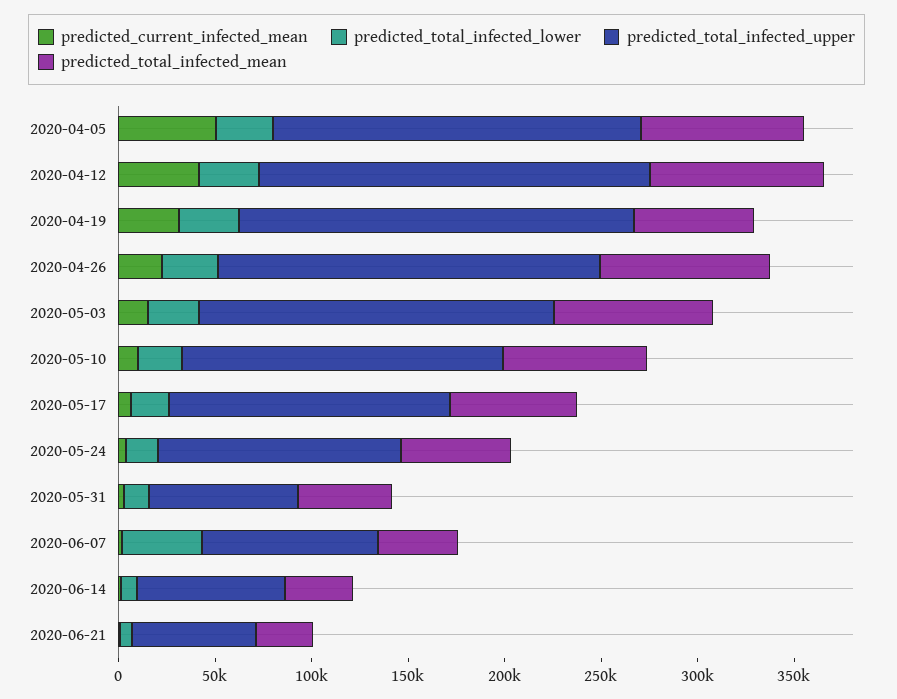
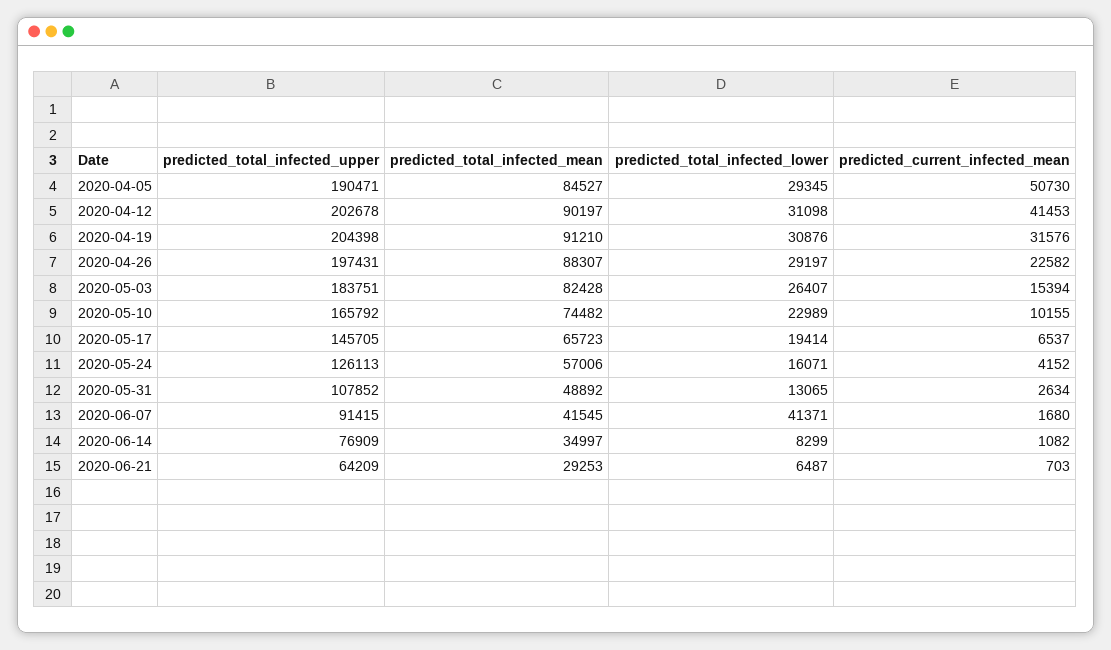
  {
    "predicted_current_infected_mean": {
      "2020-04-05": 50730,
      "2020-04-12": 41453,
      "2020-04-19": 31576,
      "2020-04-26": 22582,
      "2020-05-03": 15394,
      "2020-05-10": 10155,
      "2020-05-17": 6537,
      "2020-05-24": 4152,
      "2020-05-31": 2634,
      "2020-06-07": 1680,
      "2020-06-14": 1082,
      "2020-06-21": 703
    },
    "predicted_total_infected_lower": {
      "2020-04-05": 29345,
      "2020-04-12": 31098,
      "2020-04-19": 30876,
      "2020-04-26": 29197,
      "2020-05-03": 26407,
      "2020-05-10": 22989,
      "2020-05-17": 19414,
      "2020-05-24": 16071,
      "2020-05-31": 13065,
      "2020-06-07": 41371,
      "2020-06-14": 8299,
      "2020-06-21": 6487
    },
    "predicted_total_infected_upper": {
      "2020-04-05": 190471,
      "2020-04-12": 202678,
      "2020-04-19": 204398,
      "2020-04-26": 197431,
      "2020-05-03": 183751,
      "2020-05-10": 165792,
      "2020-05-17": 145705,
      "2020-05-24": 126113,
-     "2020-05-31": 80000,
+     "2020-05-31": 107852,
      "2020-06-07": 91415,
      "2020-06-14": 76909,
      "2020-06-21": 64209
    },
    "predicted_total_infected_mean": {
      "2020-04-05": 84527,
      "2020-04-12": 90197,
-     "2020-04-19": 60000,
+     "2020-04-19": 91210,
      "2020-04-26": 88307,
      "2020-05-03": 82428,
      "2020-05-10": 74482,
      "2020-05-17": 65723,
      "2020-05-24": 57006,
      "2020-05-31": 48892,
      "2020-06-07": 41545,
      "2020-06-14": 34997,
      "2020-06-21": 29253
    }
  }

